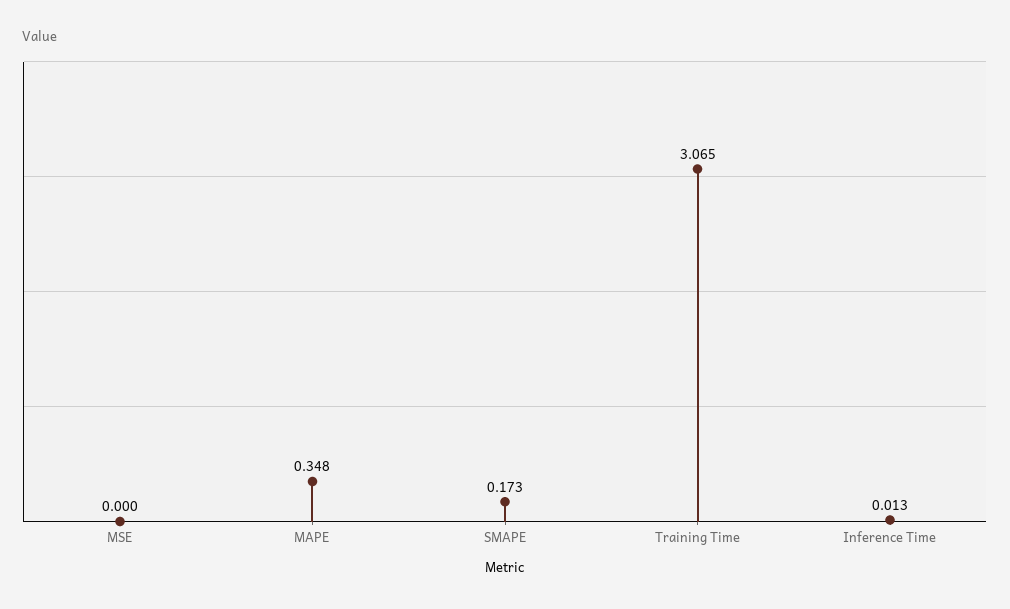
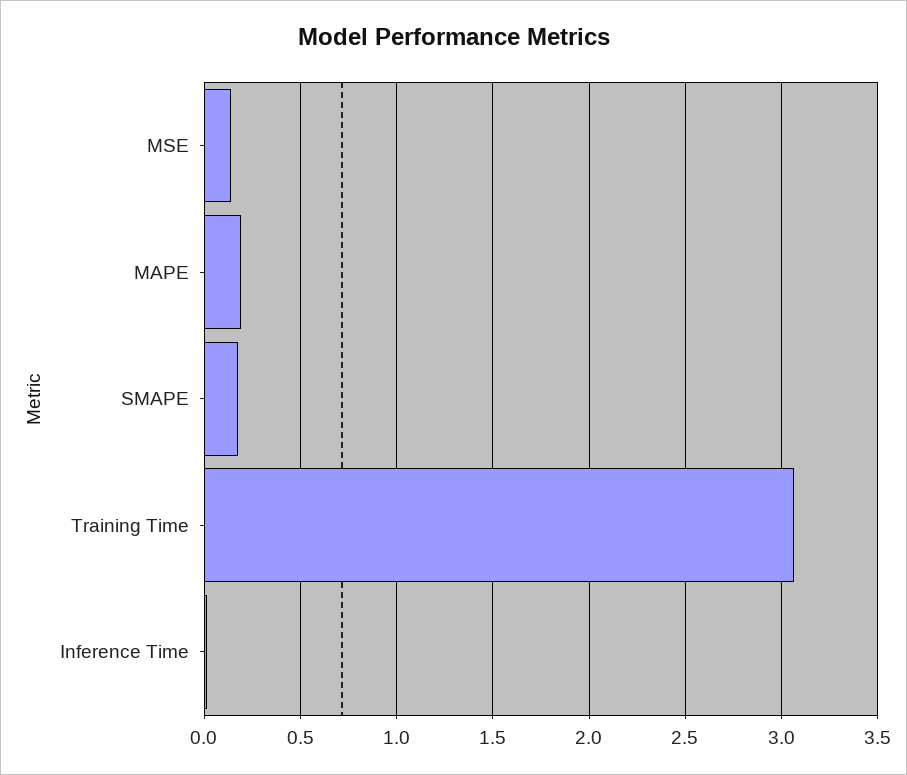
  {
-   "MSE": 0,
+   "MSE": 0.15,
-   "MAPE": 0.348,
+   "MAPE": 0.2,
    "SMAPE": 0.173,
    "Training Time": 3.065,
    "Inference Time": 0.013
  }

